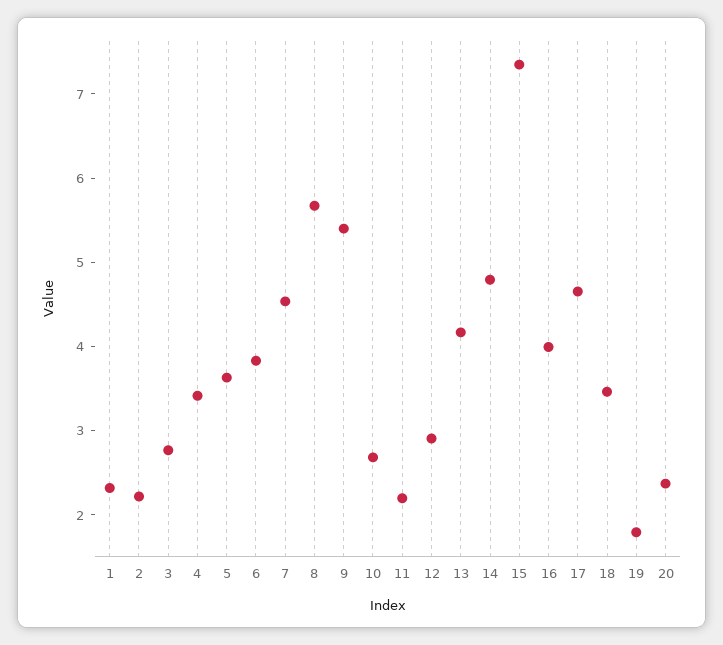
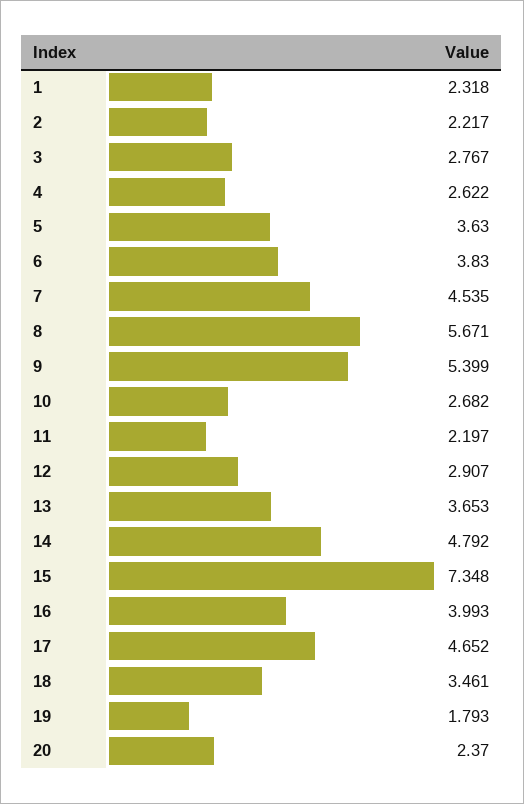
  {
    "1": 2.318,
    "2": 2.217,
    "3": 2.767,
-   "4": 3.4,
+   "4": 2.622,
    "5": 3.63,
    "6": 3.83,
    "7": 4.535,
    "8": 5.671,
    "9": 5.399,
    "10": 2.682,
    "11": 2.197,
    "12": 2.907,
-   "13": 4.2,
+   "13": 3.653,
    "14": 4.792,
    "15": 7.348,
    "16": 3.993,
    "17": 4.652,
    "18": 3.461,
    "19": 1.793,
    "20": 2.37
  }

